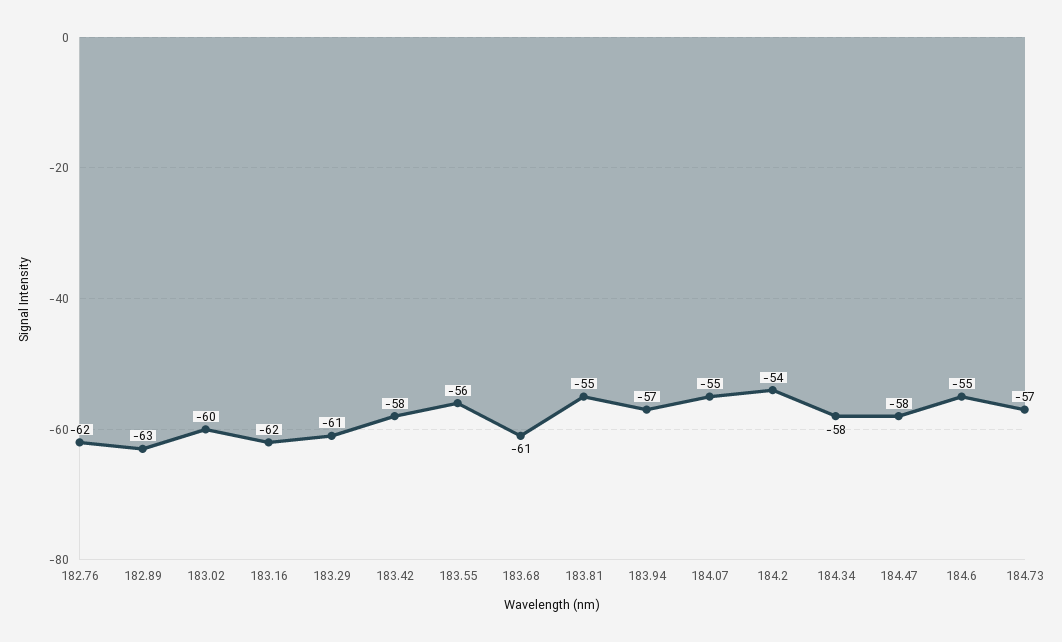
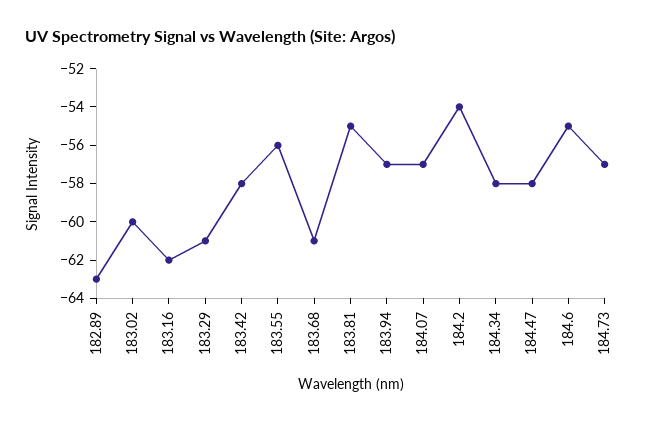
  {
-   "182.76": -62,
    "182.89": -63,
    "183.02": -60,
    "183.16": -62,
    "183.29": -61,
    "183.42": -58,
    "183.55": -56,
    "183.68": -61,
    "183.81": -55,
    "183.94": -57,
-   "184.07": -55,
+   "184.07": -57,
    "184.2": -54,
    "184.34": -58,
    "184.47": -58,
    "184.6": -55,
    "184.73": -57
  }

